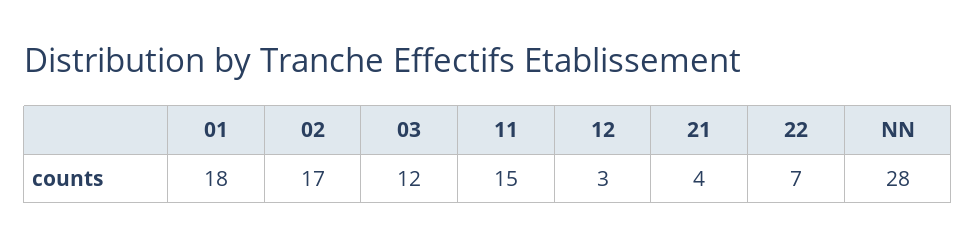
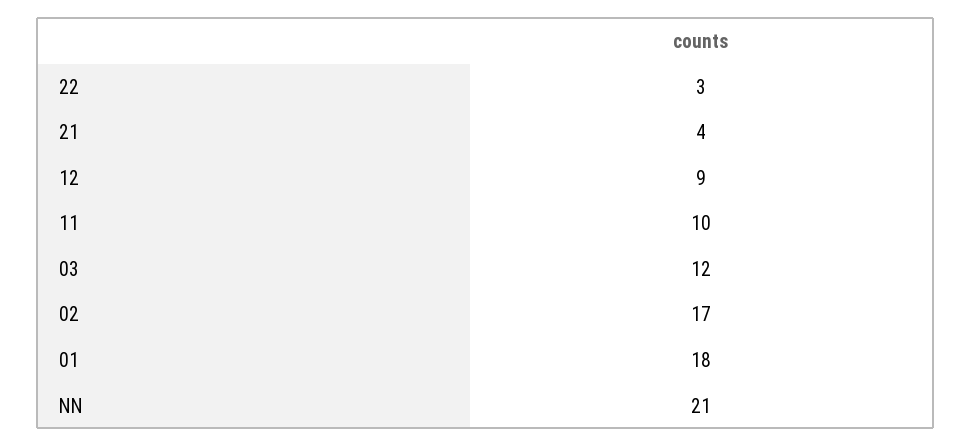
  {
    "01": 18,
    "02": 17,
    "03": 12,
-   "11": 15,
+   "11": 10,
-   "12": 3,
+   "12": 9,
    "21": 4,
-   "22": 7,
+   "22": 3,
-   "NN": 28
+   "NN": 21
  }

